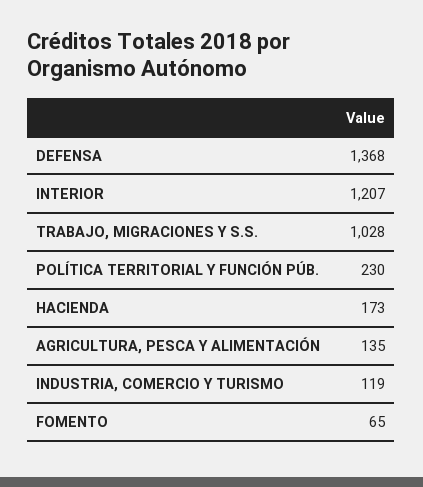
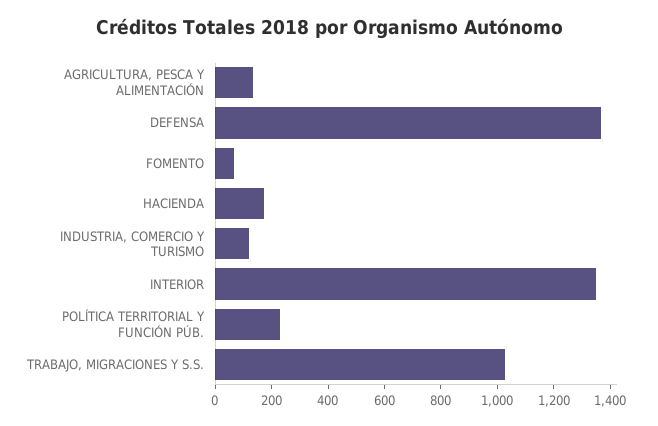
  {
    "DEFENSA": 1368,
-   "INTERIOR": 1207,
+   "INTERIOR": 1350,
    "TRABAJO, MIGRACIONES Y S.S.": 1028,
    "POLÍTICA TERRITORIAL Y FUNCIÓN PÚB.": 230,
    "HACIENDA": 173,
    "AGRICULTURA, PESCA Y ALIMENTACIÓN": 135,
    "INDUSTRIA, COMERCIO Y TURISMO": 119,
    "FOMENTO": 65
  }

